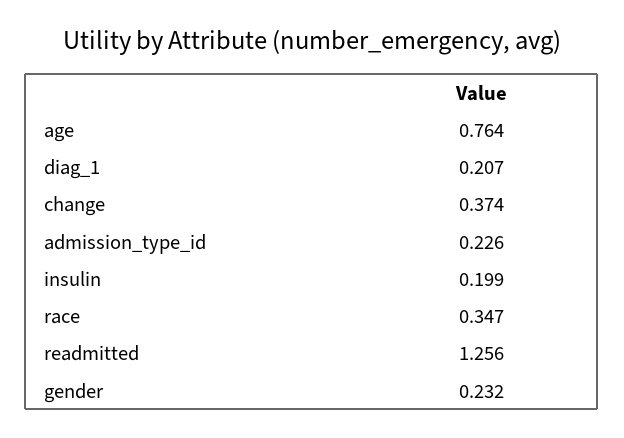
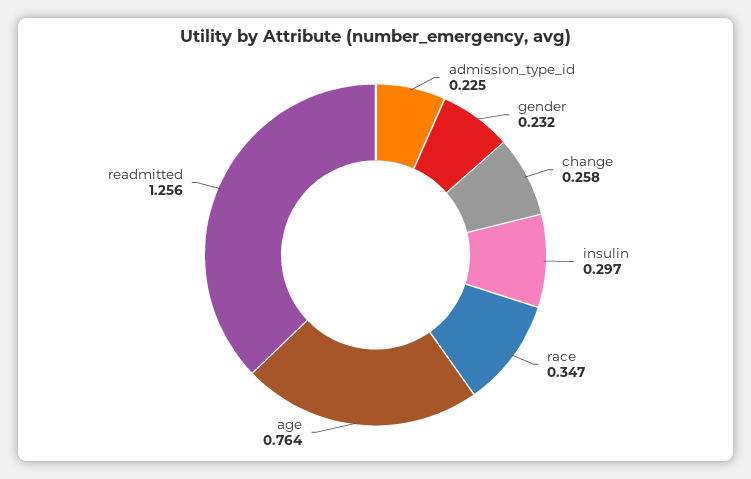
  {
    "age": 0.764,
-   "diag_1": 0.207,
-   "change": 0.374,
+   "change": 0.258,
-   "admission_type_id": 0.226,
+   "admission_type_id": 0.225,
-   "insulin": 0.199,
+   "insulin": 0.297,
    "race": 0.347,
    "readmitted": 1.256,
    "gender": 0.232
  }

